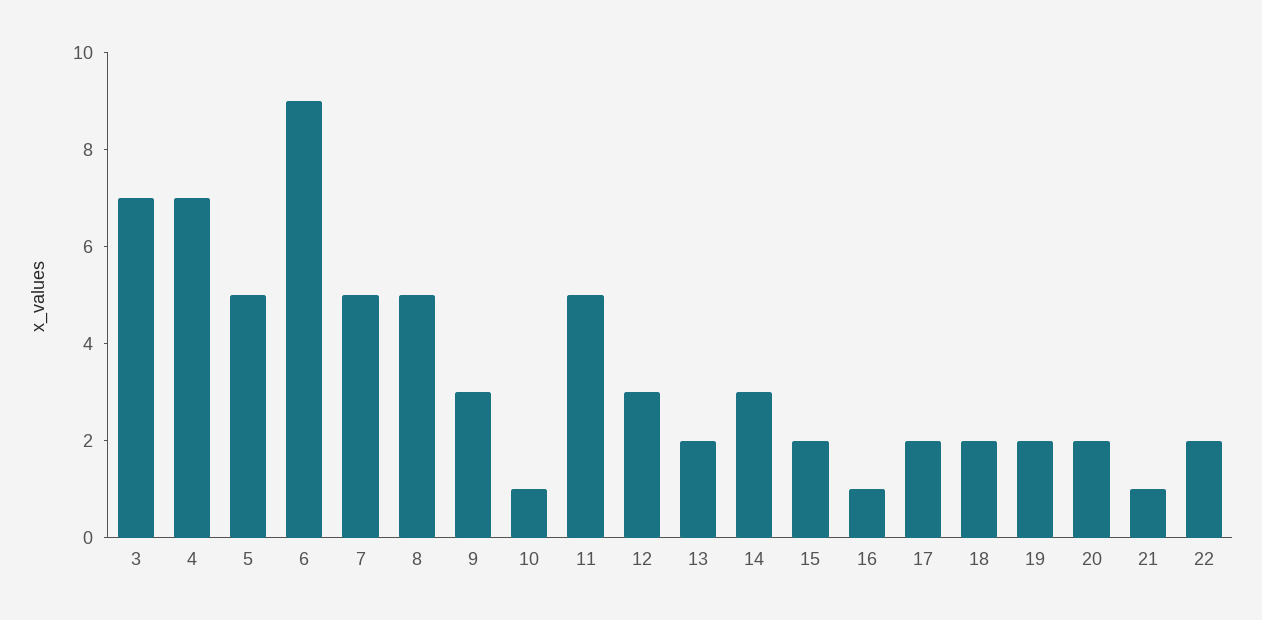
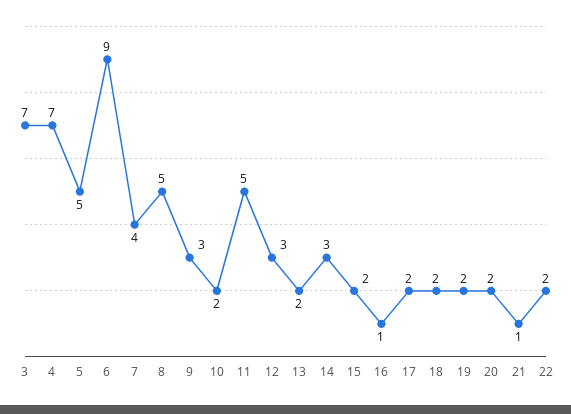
  {
    "3": 7,
    "4": 7,
    "5": 5,
    "6": 9,
-   "7": 5,
+   "7": 4,
    "8": 5,
    "9": 3,
-   "10": 1,
+   "10": 2,
    "11": 5,
    "12": 3,
    "13": 2,
    "14": 3,
    "15": 2,
    "16": 1,
    "17": 2,
    "18": 2,
    "19": 2,
    "20": 2,
    "21": 1,
    "22": 2
  }

